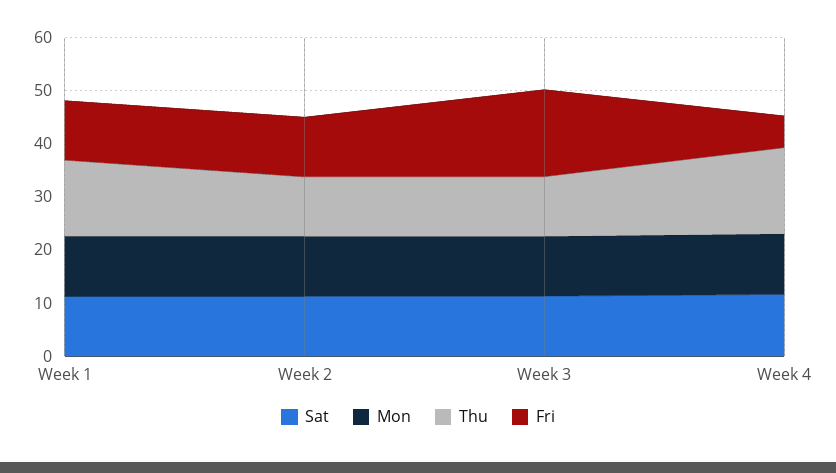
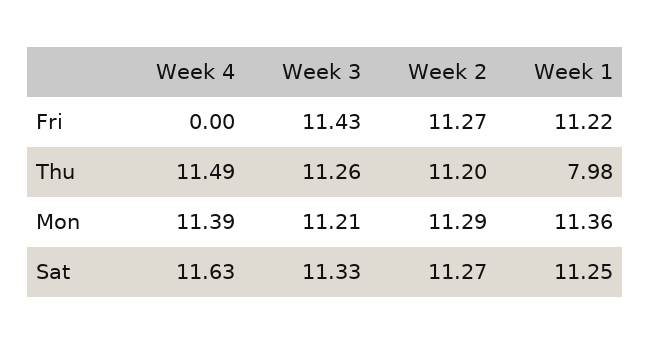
  {
    "Sat": {
      "Week 1": 11.25,
      "Week 2": 11.27,
      "Week 3": 11.33,
      "Week 4": 11.63
    },
    "Mon": {
      "Week 1": 11.36,
      "Week 2": 11.29,
      "Week 3": 11.21,
      "Week 4": 11.39
    },
    "Thu": {
-     "Week 1": 14,
+     "Week 1": 7.98,
      "Week 2": 11.2,
      "Week 3": 11.26,
-     "Week 4": 16
+     "Week 4": 11.49
    },
    "Fri": {
      "Week 1": 11.22,
      "Week 2": 11.27,
-     "Week 3": 16,
+     "Week 3": 11.43,
-     "Week 4": 6
+     "Week 4": 0
    }
  }

